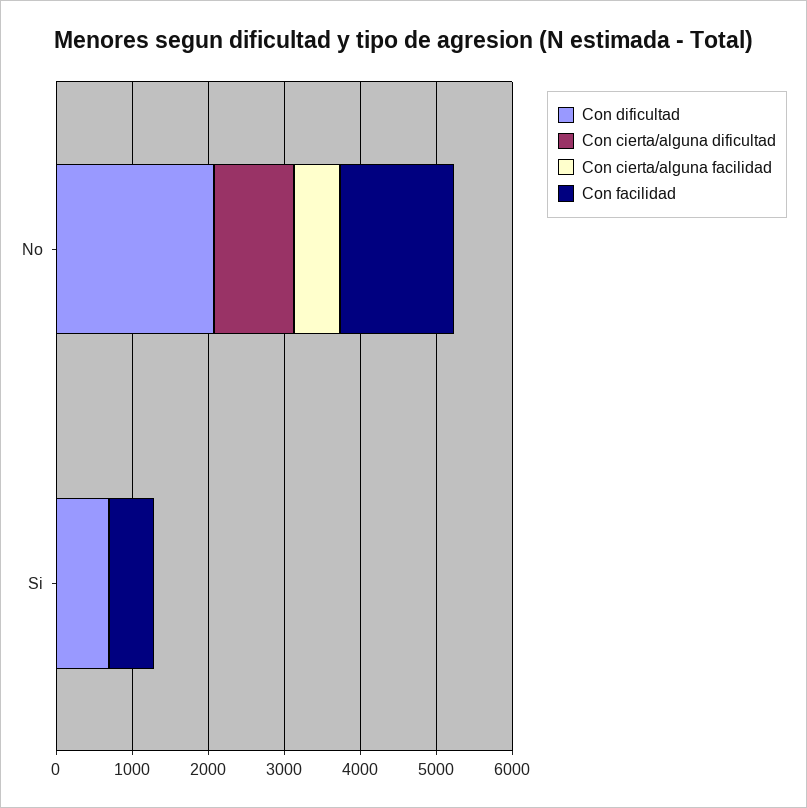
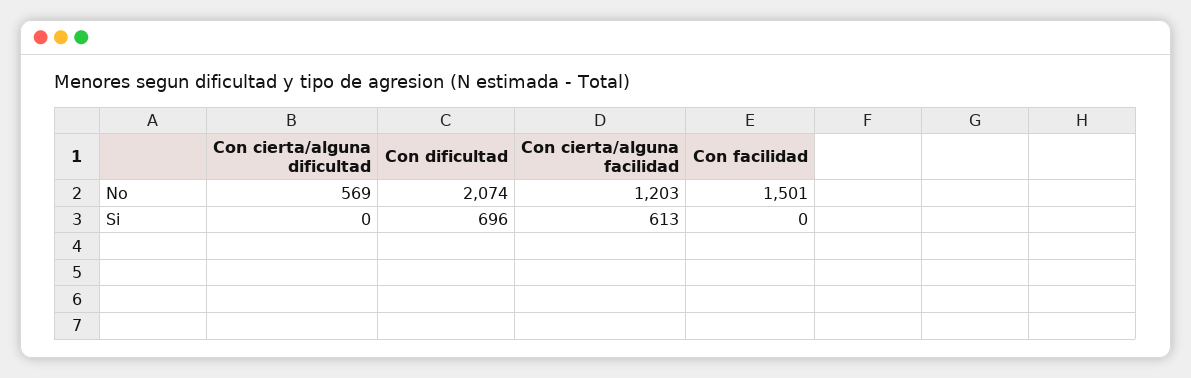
  {
    "Con dificultad": {
      "No": 2074,
      "Si": 696
    },
    "Con cierta/alguna dificultad": {
-     "No": 1000,
+     "No": 569,
      "Si": 0
    },
    "Con cierta/alguna facilidad": {
-     "No": 600,
+     "No": 1203,
-     "Si": 0
+     "Si": 613
    },
    "Con facilidad": {
      "No": 1501,
-     "Si": 600
+     "Si": 0
    }
  }

